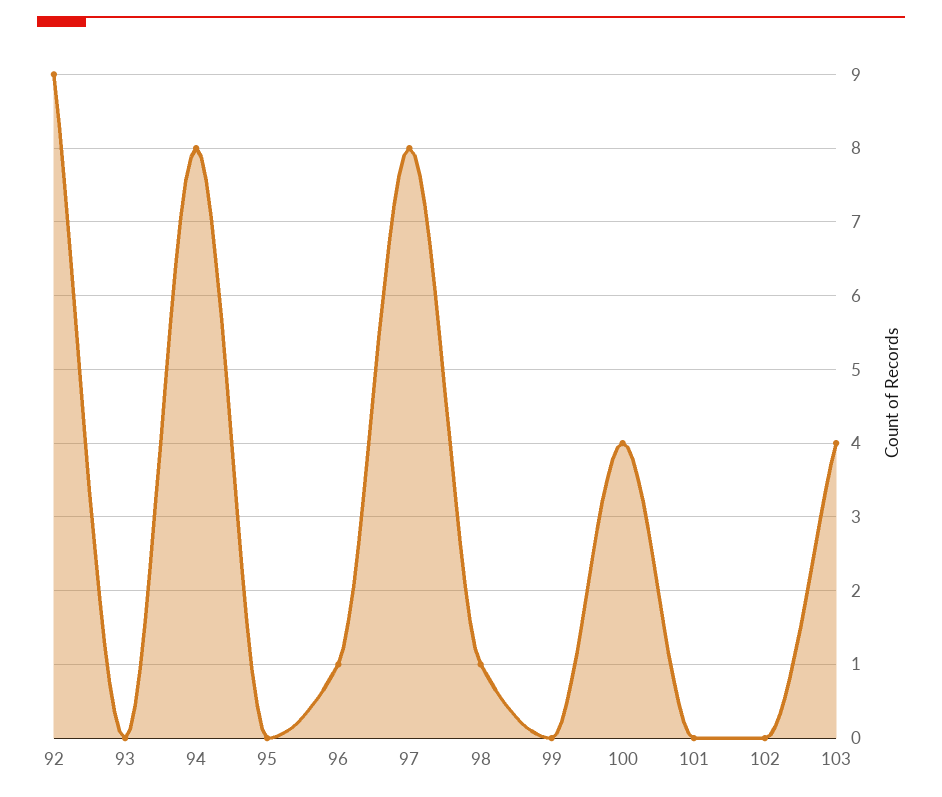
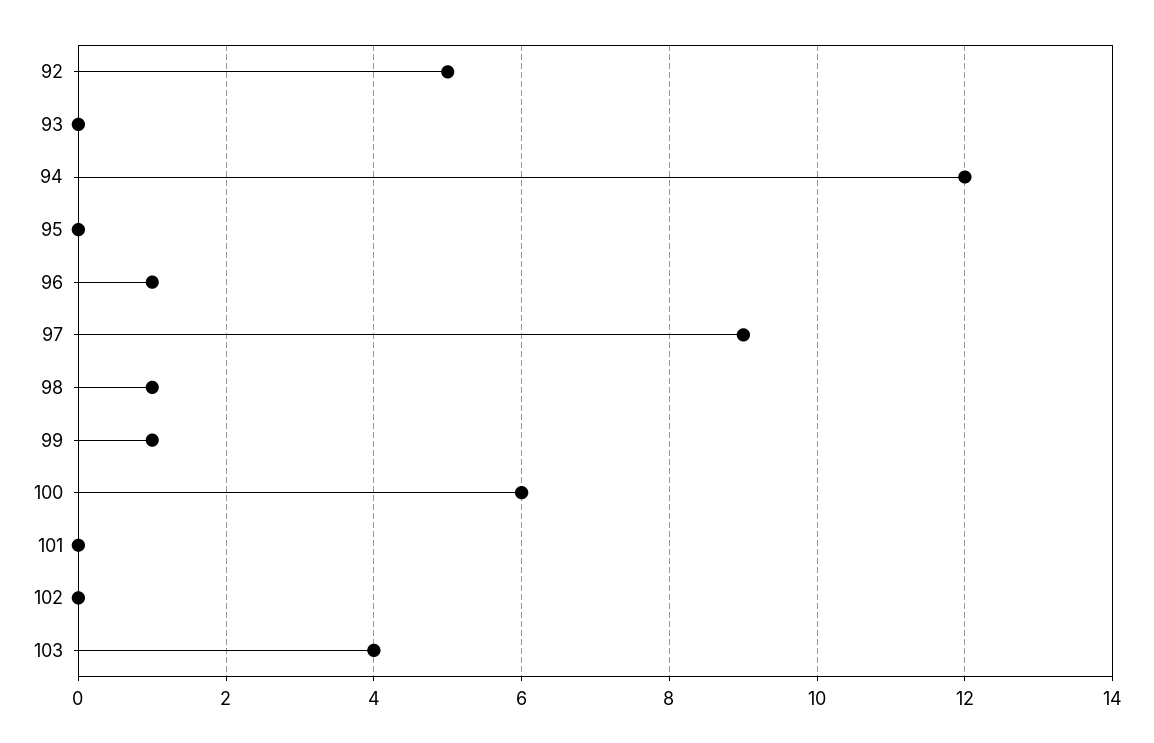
  {
-   "92": 9,
+   "92": 5,
    "93": 0,
-   "94": 8,
+   "94": 12,
    "95": 0,
    "96": 1,
-   "97": 8,
+   "97": 9,
    "98": 1,
-   "99": 0,
+   "99": 1,
-   "100": 4,
+   "100": 6,
    "101": 0,
    "102": 0,
    "103": 4
  }

